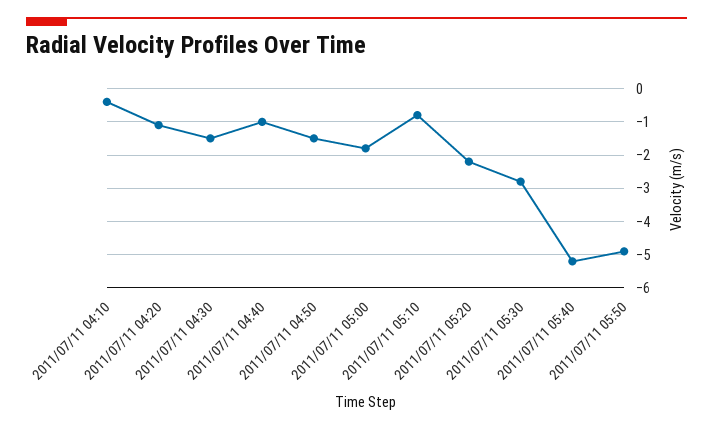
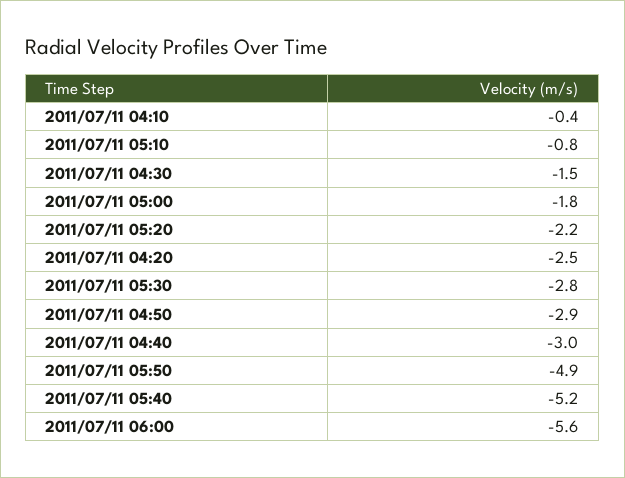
  {
    "2011/07/11 04:10": -0.4,
-   "2011/07/11 04:20": -1,
+   "2011/07/11 04:20": -2.5,
    "2011/07/11 04:30": -1.5,
-   "2011/07/11 04:40": -1,
+   "2011/07/11 04:40": -3,
-   "2011/07/11 04:50": -1.5,
+   "2011/07/11 04:50": -2.9,
    "2011/07/11 05:00": -1.8,
    "2011/07/11 05:10": -0.8,
    "2011/07/11 05:20": -2.2,
    "2011/07/11 05:30": -2.8,
    "2011/07/11 05:40": -5.2,
-   "2011/07/11 05:50": -4.9
+   "2011/07/11 05:50": -4.9,
+   "2011/07/11 06:00": -5.6
  }

